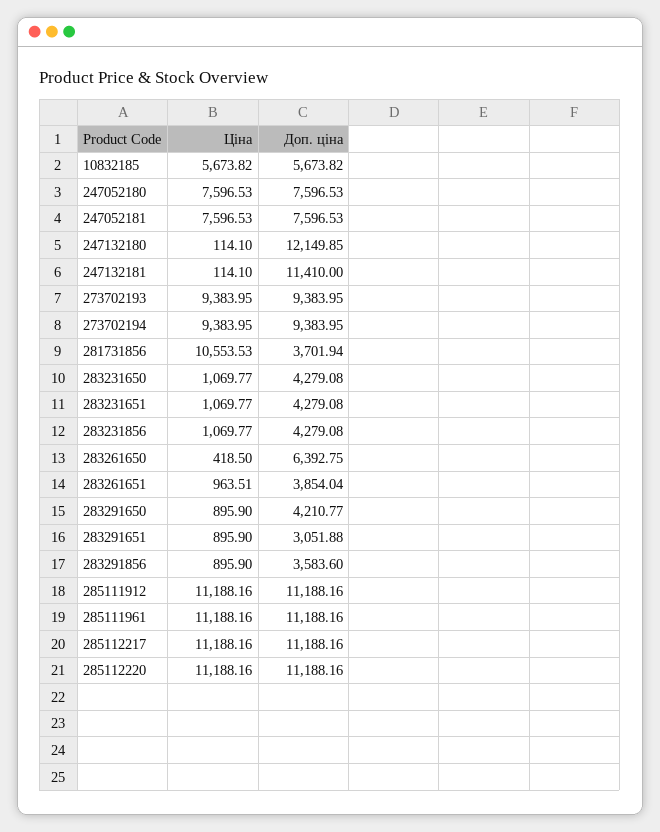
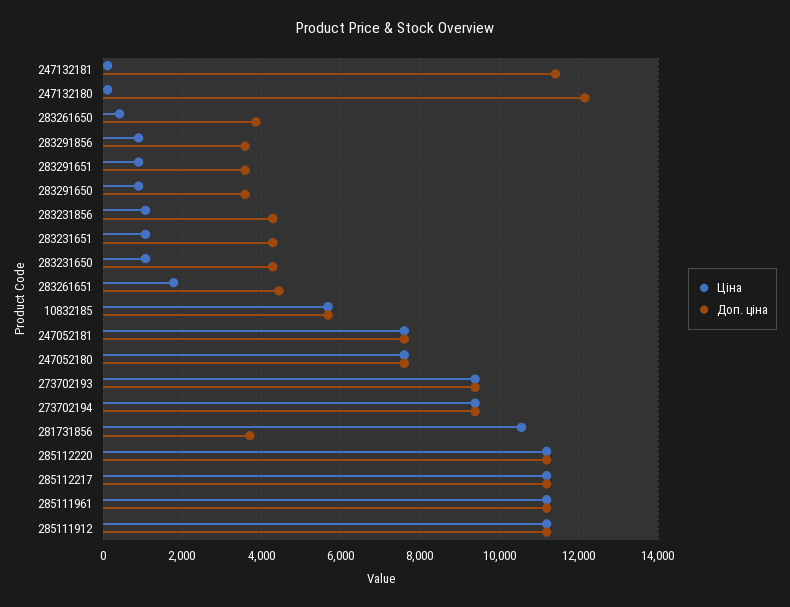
  {
    "Ціна": {
      "10832185": 5673.82,
      "247052180": 7596.53,
      "247052181": 7596.53,
      "247132180": 114.1,
      "247132181": 114.1,
      "273702193": 9383.95,
      "273702194": 9383.95,
      "281731856": 10553.53,
      "283231650": 1069.77,
      "283231651": 1069.77,
      "283231856": 1069.77,
      "283261650": 418.5,
-     "283261651": 963.51,
+     "283261651": 1800,
      "283291650": 895.9,
      "283291651": 895.9,
      "283291856": 895.9,
      "285111912": 11188.16,
      "285111961": 11188.16,
      "285112217": 11188.16,
      "285112220": 11188.16
    },
    "Доп. ціна": {
      "10832185": 5673.82,
      "247052180": 7596.53,
      "247052181": 7596.53,
      "247132180": 12149.85,
      "247132181": 11410,
      "273702193": 9383.95,
      "273702194": 9383.95,
      "281731856": 3701.94,
      "283231650": 4279.08,
      "283231651": 4279.08,
      "283231856": 4279.08,
-     "283261650": 6392.75,
+     "283261650": 3800,
-     "283261651": 3854.04,
+     "283261651": 4400,
-     "283291650": 4210.77,
+     "283291650": 3600,
-     "283291651": 3051.88,
+     "283291651": 3600,
      "283291856": 3583.6,
      "285111912": 11188.16,
      "285111961": 11188.16,
      "285112217": 11188.16,
      "285112220": 11188.16
    }
  }

